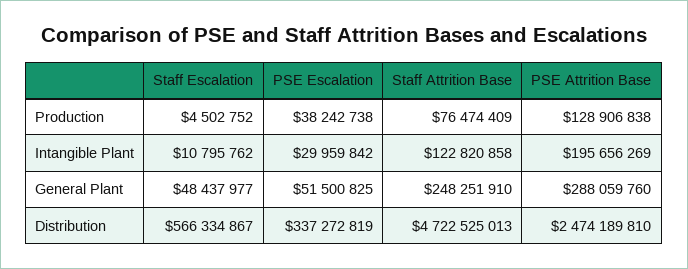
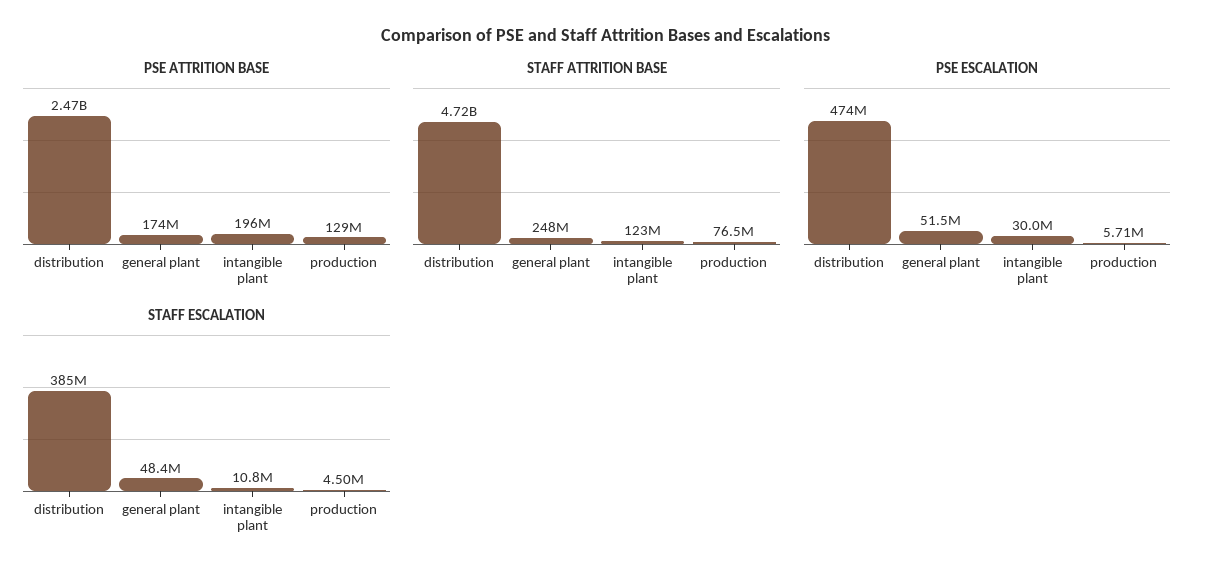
  {
    "Staff Escalation": {
      "Production": 4502752,
      "Intangible Plant": 10795762,
      "General Plant": 48437977,
-     "Distribution": 566334867
+     "Distribution": 385000000
    },
    "PSE Escalation": {
-     "Production": 38242738,
+     "Production": 5710000,
      "Intangible Plant": 29959842,
      "General Plant": 51500825,
-     "Distribution": 337272819
+     "Distribution": 474000000
    },
    "Staff Attrition Base": {
      "Production": 76474409,
      "Intangible Plant": 122820858,
      "General Plant": 248251910,
      "Distribution": 4722525013
    },
    "PSE Attrition Base": {
      "Production": 128906838,
      "Intangible Plant": 195656269,
-     "General Plant": 288059760,
+     "General Plant": 174000000,
      "Distribution": 2474189810
    }
  }

